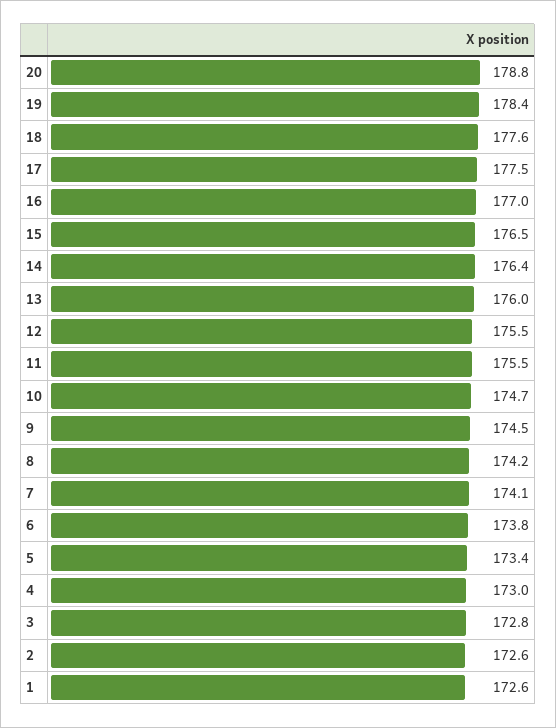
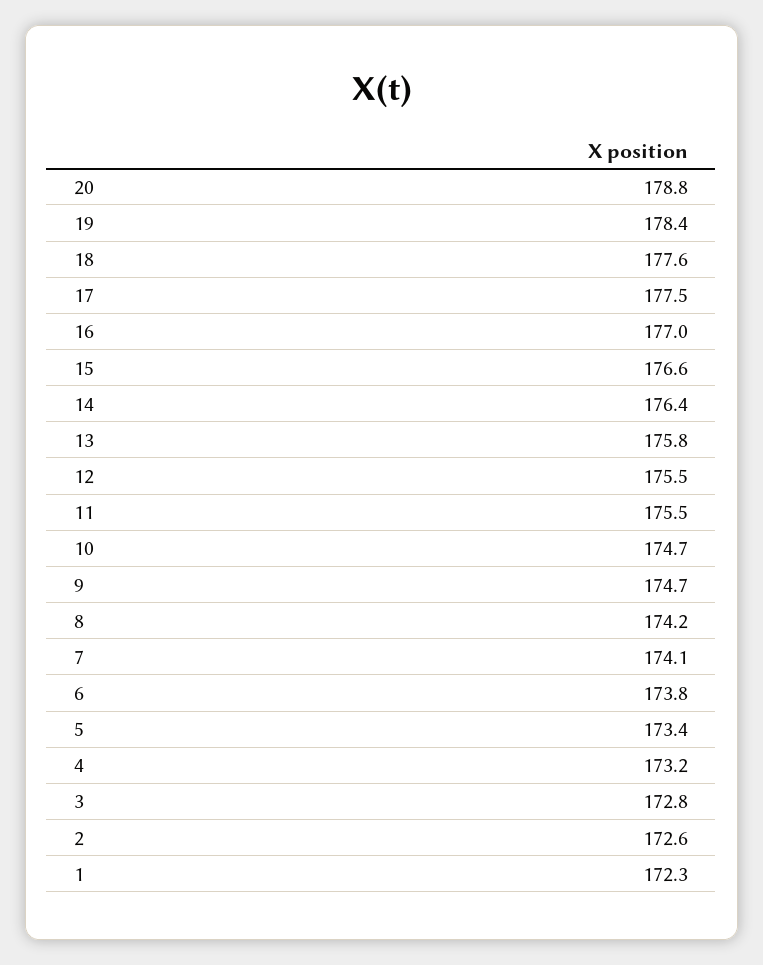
  {
    "20": 178.8,
    "19": 178.4,
    "18": 177.6,
    "17": 177.5,
    "16": 177,
-   "15": 176.5,
+   "15": 176.6,
    "14": 176.4,
-   "13": 176,
+   "13": 175.8,
    "12": 175.5,
    "11": 175.5,
    "10": 174.7,
-   "9": 174.5,
+   "9": 174.7,
    "8": 174.2,
    "7": 174.1,
    "6": 173.8,
    "5": 173.4,
-   "4": 173,
+   "4": 173.2,
    "3": 172.8,
    "2": 172.6,
-   "1": 172.6
+   "1": 172.3
  }

